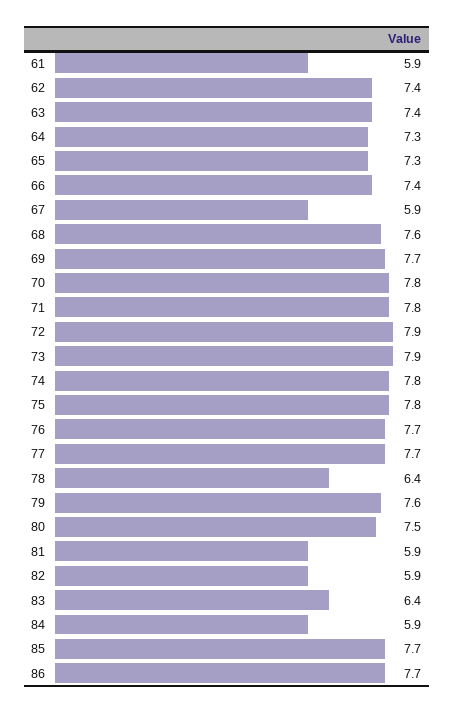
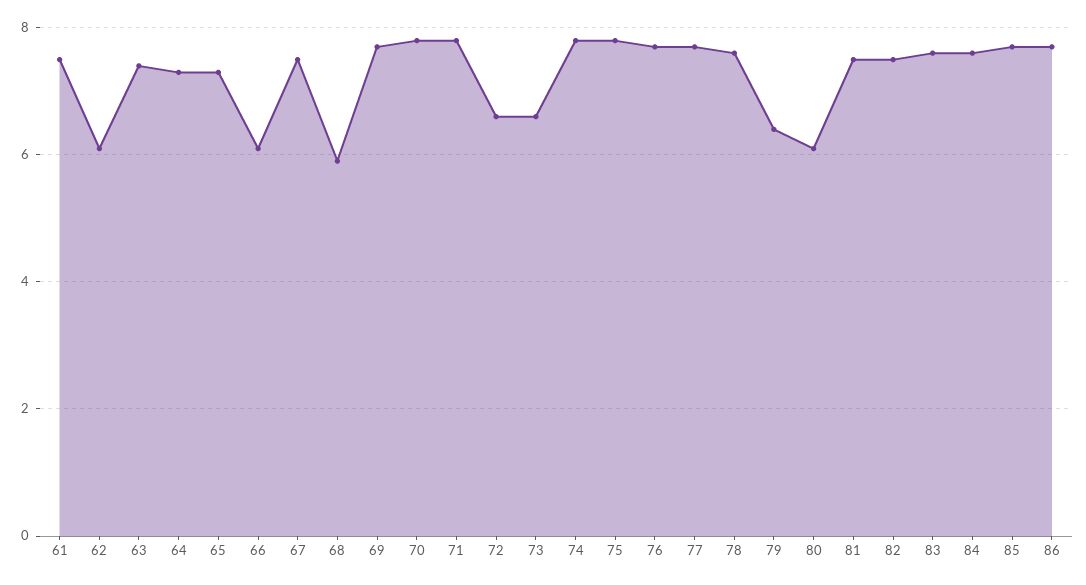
  {
-   "61": 5.9,
+   "61": 7.5,
-   "62": 7.4,
+   "62": 6,
    "63": 7.4,
    "64": 7.3,
    "65": 7.3,
-   "66": 7.4,
+   "66": 6,
-   "67": 5.9,
+   "67": 7.5,
-   "68": 7.6,
+   "68": 6,
    "69": 7.7,
    "70": 7.8,
    "71": 7.8,
-   "72": 7.9,
+   "72": 6.5,
-   "73": 7.9,
+   "73": 6.5,
    "74": 7.8,
    "75": 7.8,
    "76": 7.7,
    "77": 7.7,
-   "78": 6.4,
+   "78": 7.5,
-   "79": 7.6,
+   "79": 6.5,
-   "80": 7.5,
+   "80": 6,
-   "81": 5.9,
+   "81": 7.5,
-   "82": 5.9,
+   "82": 7.5,
-   "83": 6.4,
+   "83": 7.5,
-   "84": 5.9,
+   "84": 7.5,
    "85": 7.7,
    "86": 7.7
  }

